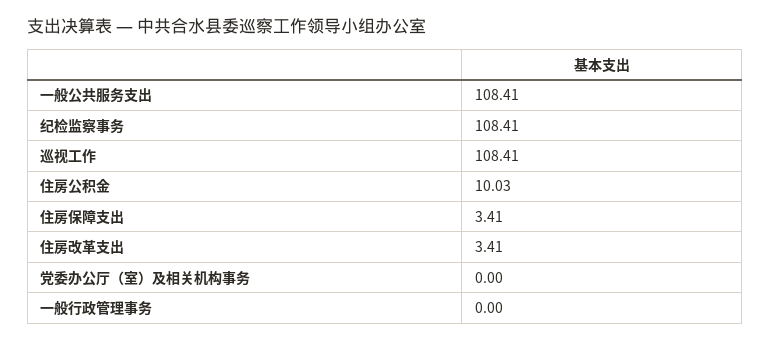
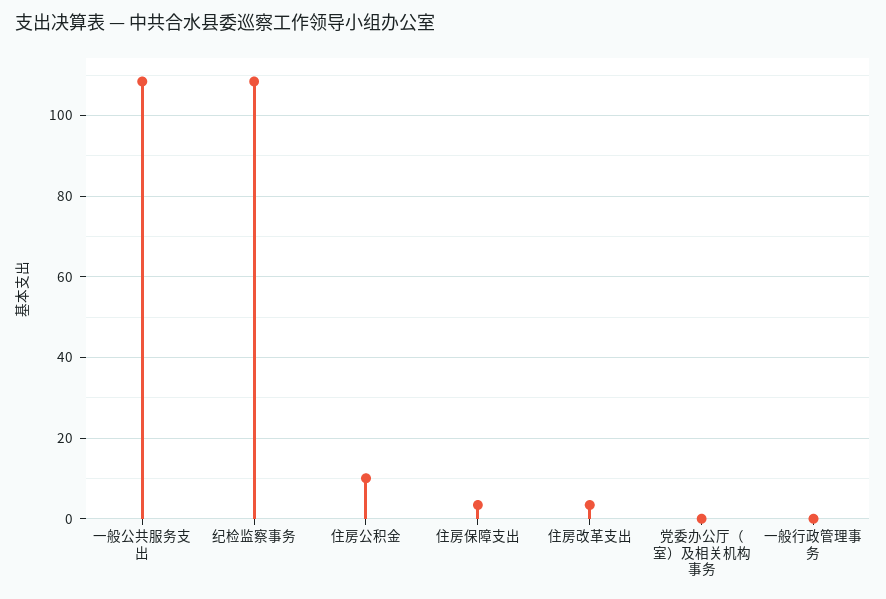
  {
    "一般公共服务支出": 108.41,
    "纪检监察事务": 108.41,
-   "巡视工作": 108.41,
    "住房公积金": 10.03,
    "住房保障支出": 3.41,
    "住房改革支出": 3.41,
    "党委办公厅（室）及相关机构事务": 0,
    "一般行政管理事务": 0
  }

